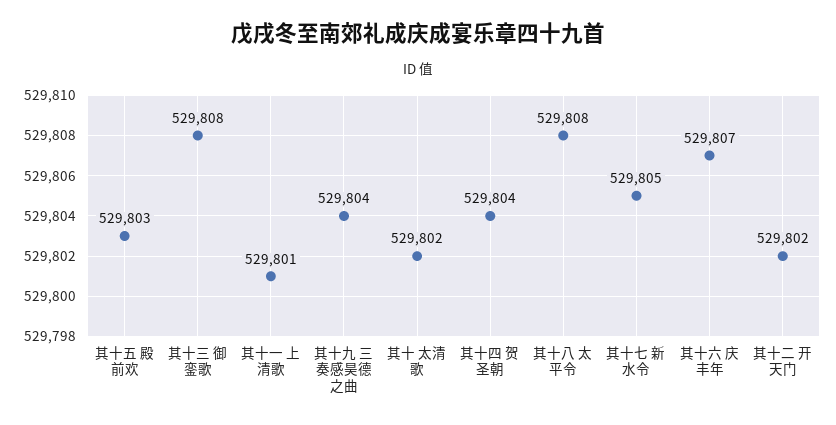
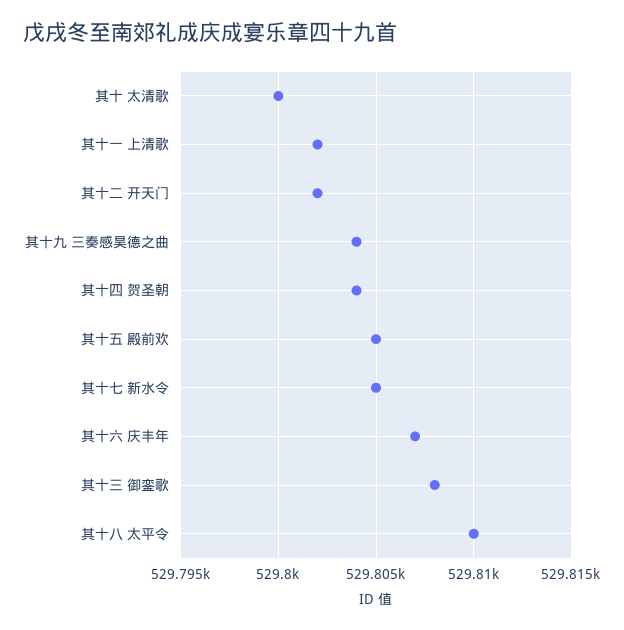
  {
-   "其十五 殿前欢": 529803,
+   "其十五 殿前欢": 529805,
    "其十三 御銮歌": 529808,
-   "其十一 上清歌": 529801,
+   "其十一 上清歌": 529802,
    "其十九 三奏感昊德之曲": 529804,
-   "其十 太清歌": 529802,
+   "其十 太清歌": 529800,
    "其十四 贺圣朝": 529804,
-   "其十八 太平令": 529808,
+   "其十八 太平令": 529810,
    "其十七 新水令": 529805,
    "其十六 庆丰年": 529807,
    "其十二 开天门": 529802
  }

